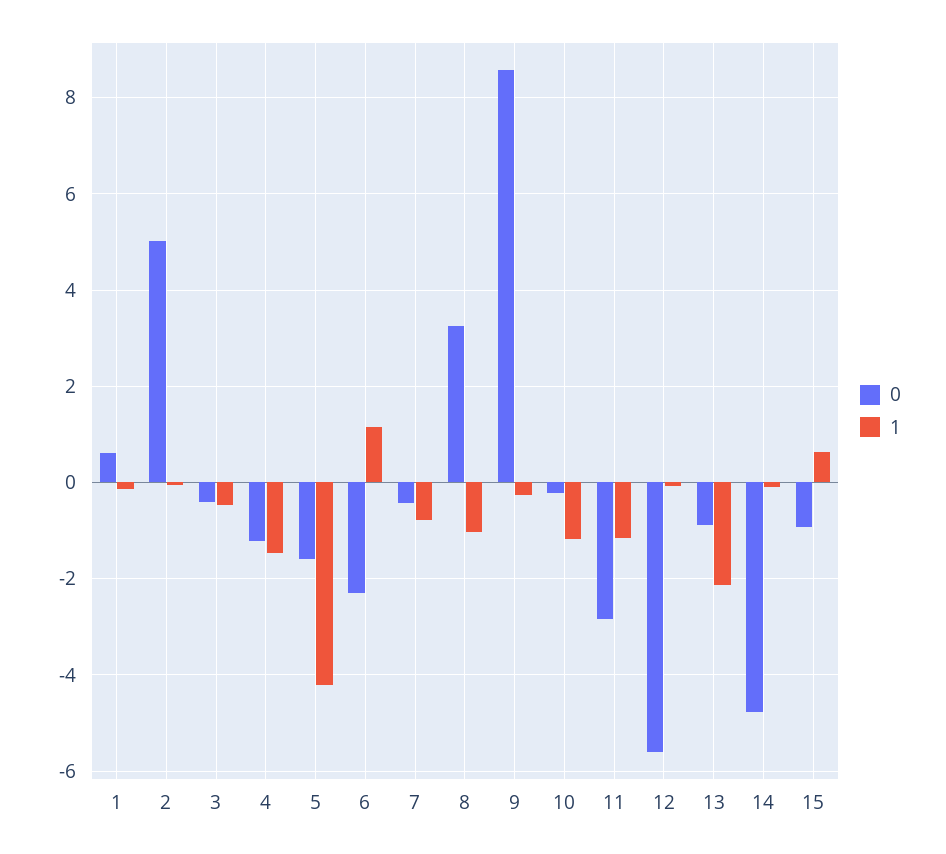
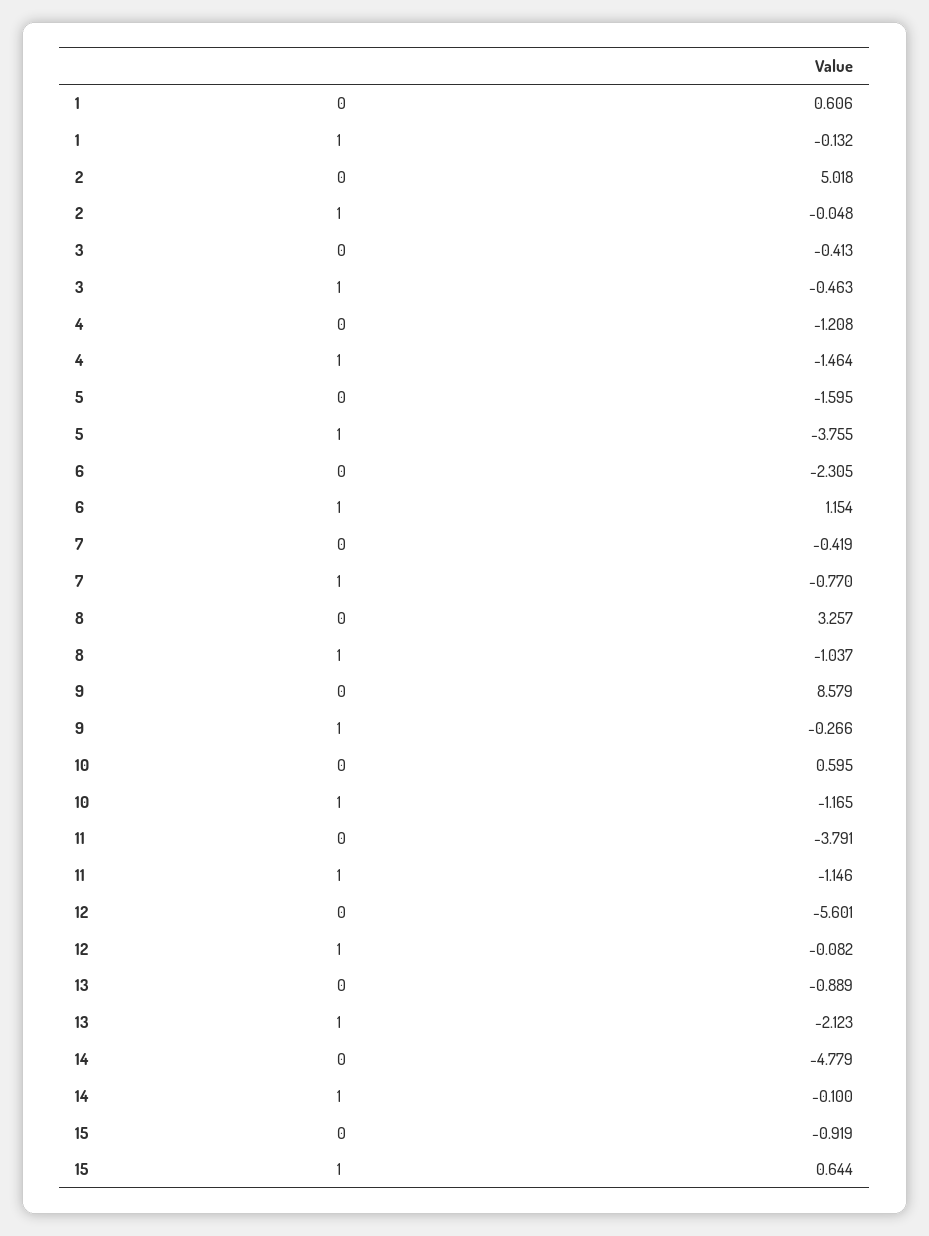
  {
    "0": {
      "1": 0.606,
      "2": 5.018,
      "3": -0.413,
      "4": -1.208,
      "5": -1.595,
      "6": -2.305,
      "7": -0.419,
      "8": 3.257,
      "9": 8.579,
-     "10": -0.2,
+     "10": 0.595,
-     "11": -2.8,
+     "11": -3.791,
      "12": -5.601,
      "13": -0.889,
      "14": -4.779,
      "15": -0.919
    },
    "1": {
      "1": -0.132,
      "2": -0.048,
      "3": -0.463,
      "4": -1.464,
-     "5": -4.2,
+     "5": -3.755,
      "6": 1.154,
      "7": -0.77,
      "8": -1.037,
      "9": -0.266,
      "10": -1.165,
      "11": -1.146,
      "12": -0.082,
      "13": -2.123,
      "14": -0.1,
      "15": 0.644
    }
  }

